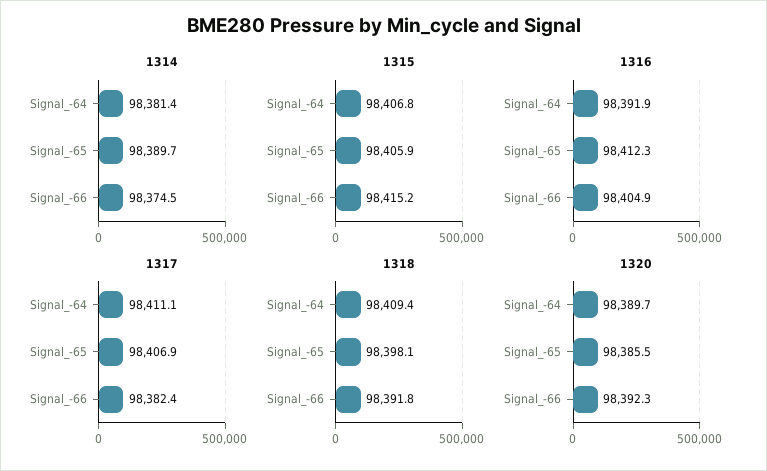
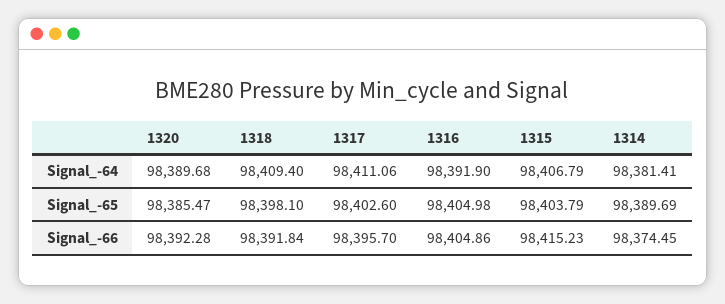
  {
    "1314": {
      "Signal_-64": 98381.41,
      "Signal_-65": 98389.69,
      "Signal_-66": 98374.45
    },
    "1315": {
      "Signal_-64": 98406.79,
-     "Signal_-65": 98405.9,
+     "Signal_-65": 98403.79,
      "Signal_-66": 98415.23
    },
    "1316": {
      "Signal_-64": 98391.9,
-     "Signal_-65": 98412.3,
+     "Signal_-65": 98404.98,
      "Signal_-66": 98404.86
    },
    "1317": {
      "Signal_-64": 98411.06,
-     "Signal_-65": 98406.9,
+     "Signal_-65": 98402.6,
-     "Signal_-66": 98382.4
+     "Signal_-66": 98395.7
    },
    "1318": {
      "Signal_-64": 98409.4,
      "Signal_-65": 98398.1,
      "Signal_-66": 98391.84
    },
    "1320": {
      "Signal_-64": 98389.68,
      "Signal_-65": 98385.47,
      "Signal_-66": 98392.28
    }
  }

